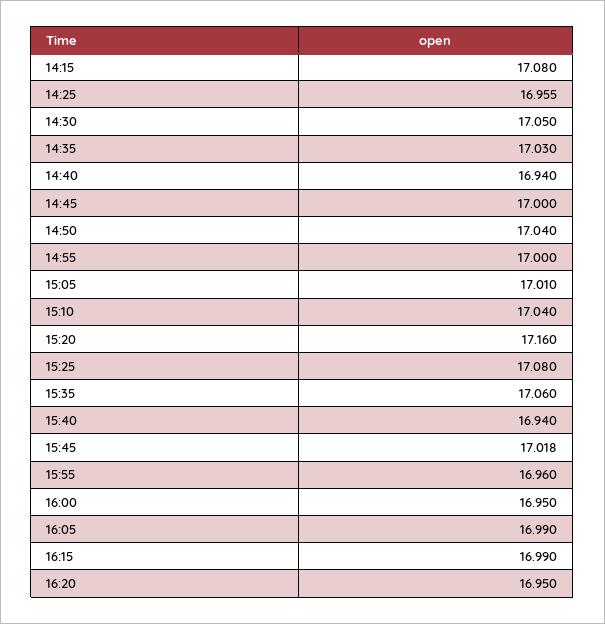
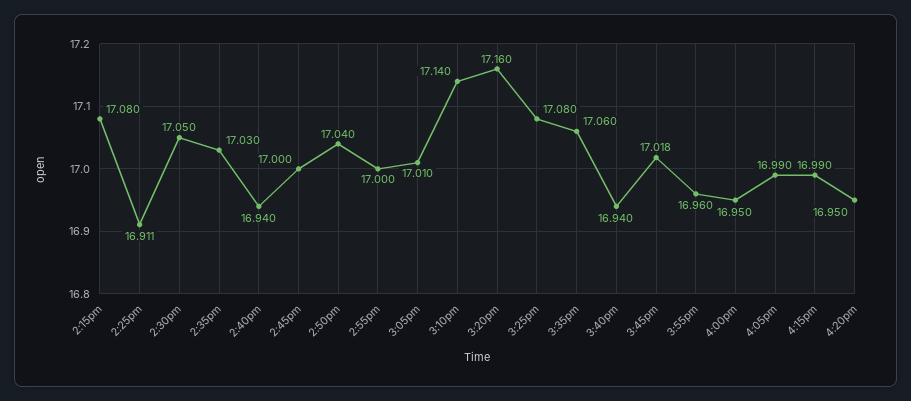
  {
    "14:15": 17.08,
-   "14:25": 16.955,
+   "14:25": 16.911,
    "14:30": 17.05,
    "14:35": 17.03,
    "14:40": 16.94,
    "14:45": 17,
    "14:50": 17.04,
    "14:55": 17,
    "15:05": 17.01,
-   "15:10": 17.04,
+   "15:10": 17.14,
    "15:20": 17.16,
    "15:25": 17.08,
    "15:35": 17.06,
    "15:40": 16.94,
    "15:45": 17.018,
    "15:55": 16.96,
    "16:00": 16.95,
    "16:05": 16.99,
    "16:15": 16.99,
    "16:20": 16.95
  }

